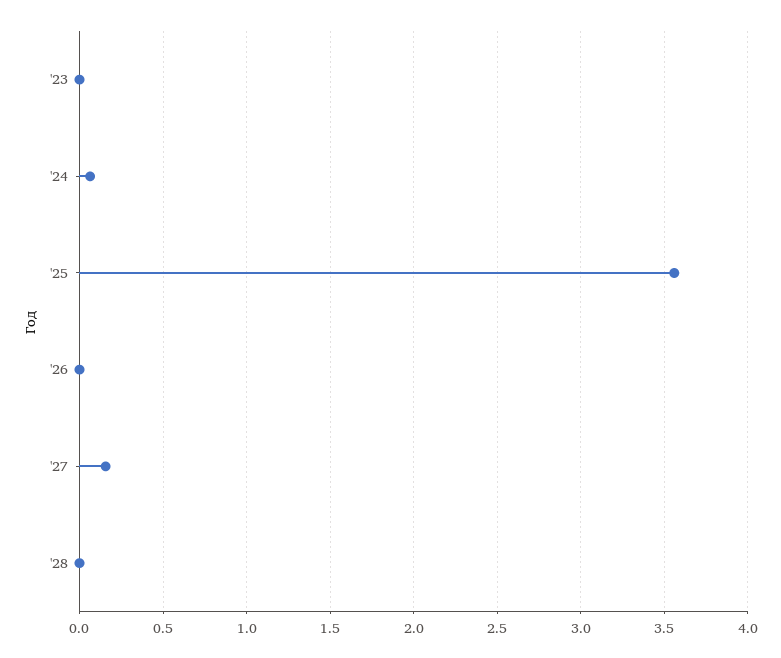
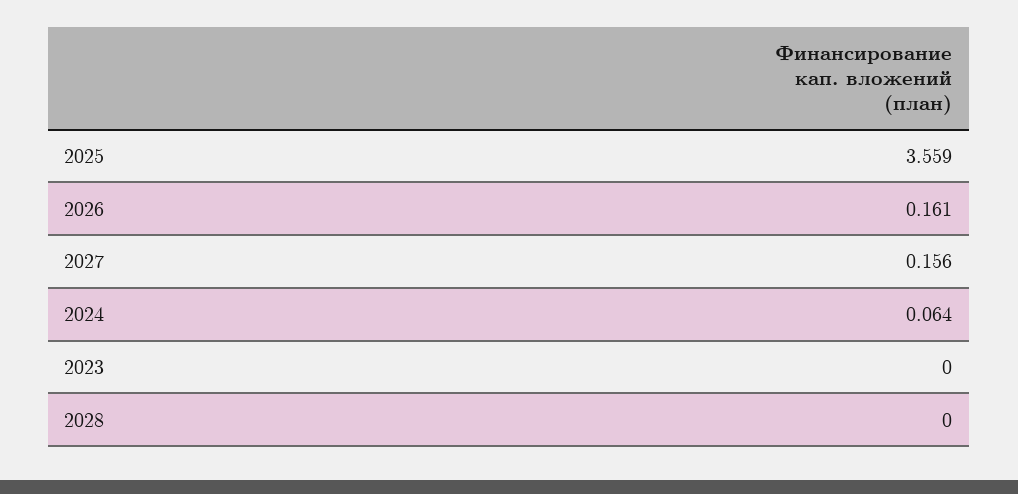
  {
    "'23": 0,
    "'24": 0.064,
    "'25": 3.559,
-   "'26": 0,
+   "'26": 0.161,
    "'27": 0.156,
    "'28": 0
  }

